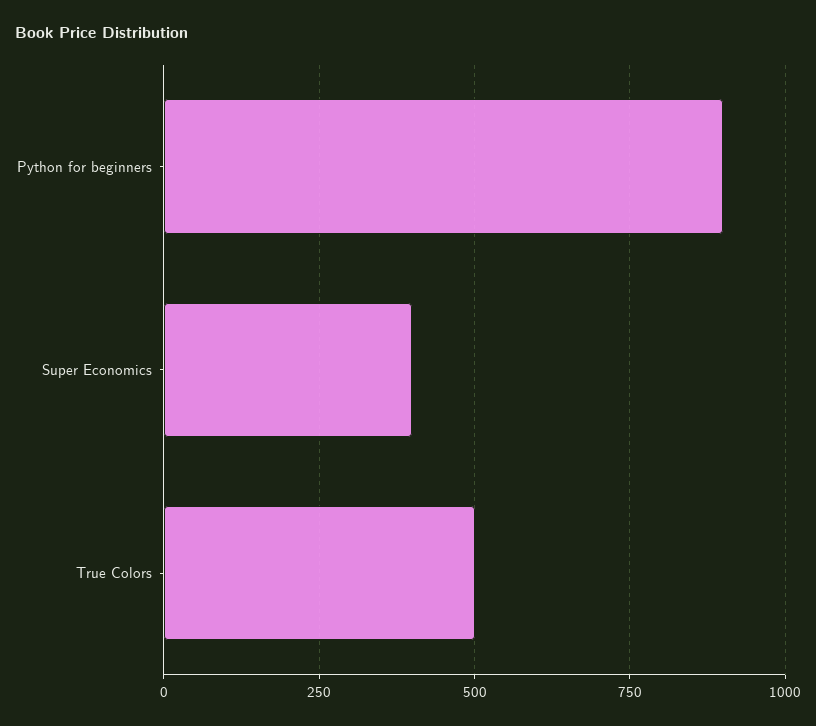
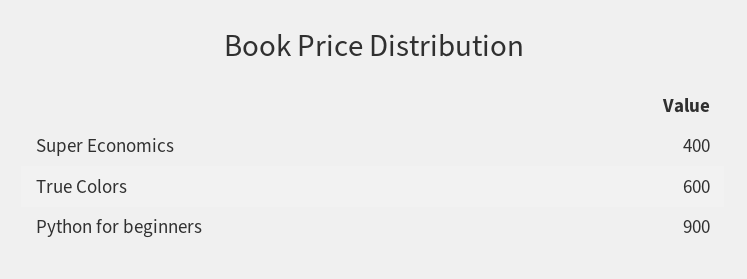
  {
    "Python for beginners": 900,
    "Super Economics": 400,
-   "True Colors": 500
+   "True Colors": 600
  }

